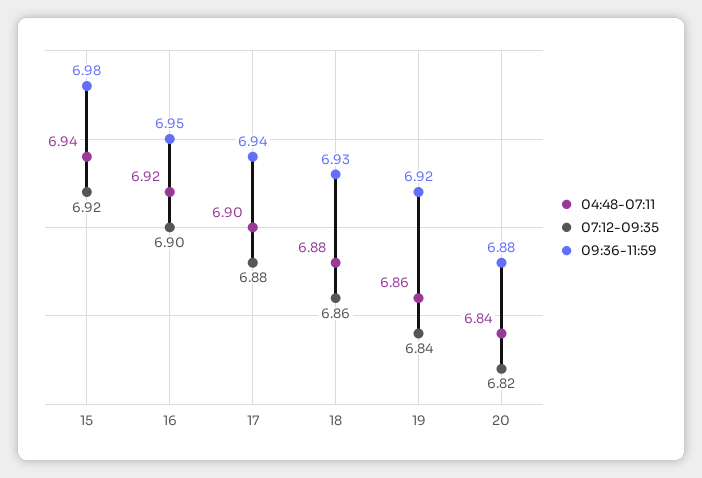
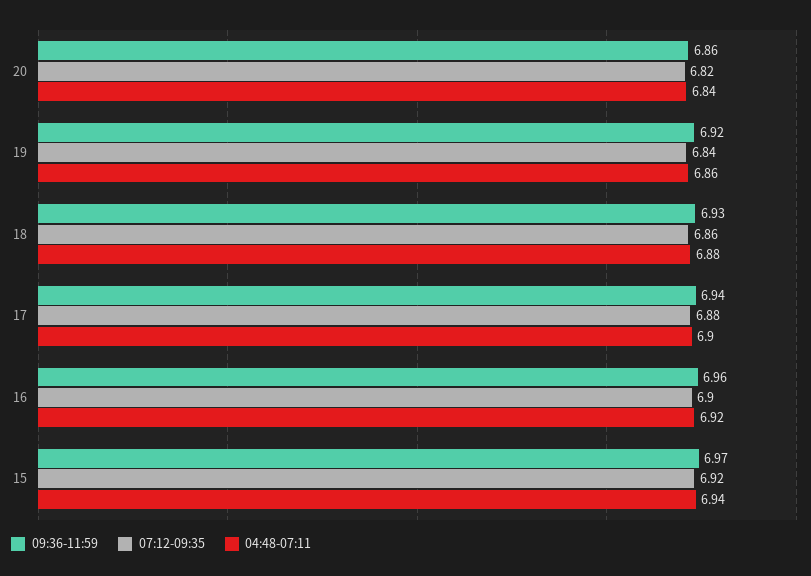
  {
    "04:48-07:11": {
      "15": 6.94,
      "16": 6.92,
      "17": 6.9,
      "18": 6.88,
      "19": 6.86,
      "20": 6.84
    },
    "07:12-09:35": {
      "15": 6.92,
      "16": 6.9,
      "17": 6.88,
      "18": 6.86,
      "19": 6.84,
      "20": 6.82
    },
    "09:36-11:59": {
-     "15": 6.98,
+     "15": 6.97,
-     "16": 6.95,
+     "16": 6.96,
      "17": 6.94,
      "18": 6.93,
      "19": 6.92,
-     "20": 6.88
+     "20": 6.86
    }
  }

